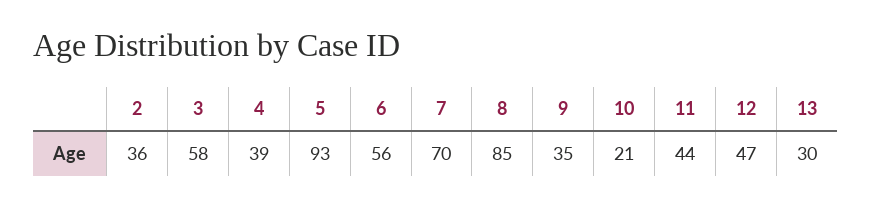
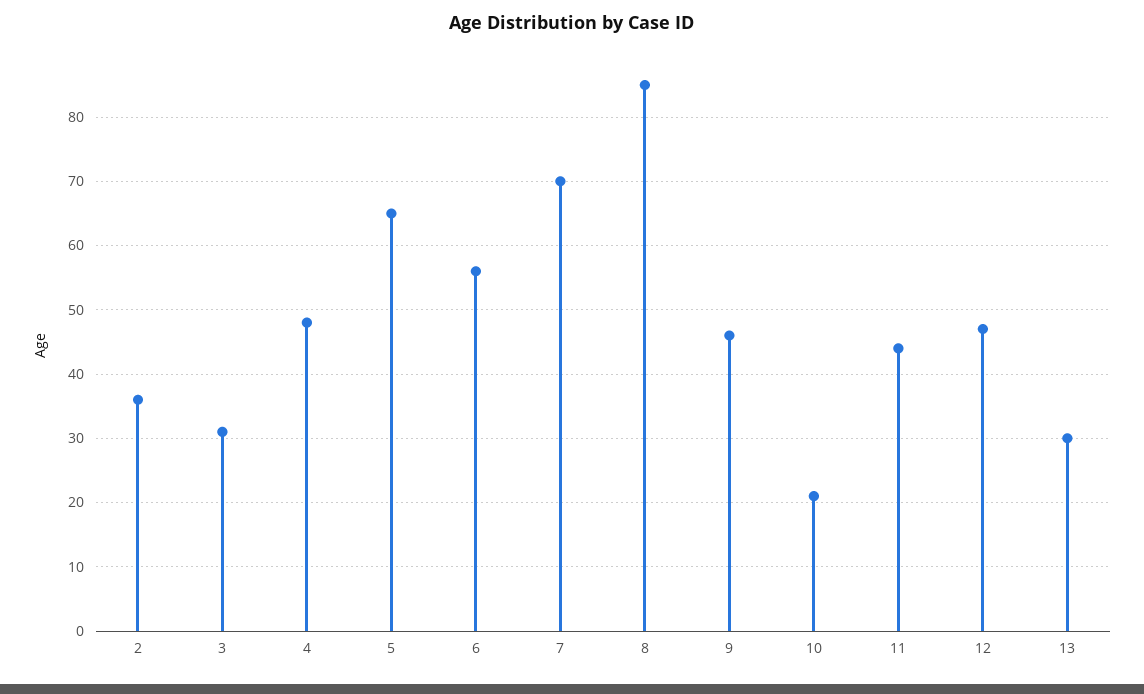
  {
    "2": 36,
-   "3": 58,
+   "3": 31,
-   "4": 39,
+   "4": 48,
-   "5": 93,
+   "5": 65,
    "6": 56,
    "7": 70,
    "8": 85,
-   "9": 35,
+   "9": 46,
    "10": 21,
    "11": 44,
    "12": 47,
    "13": 30
  }

